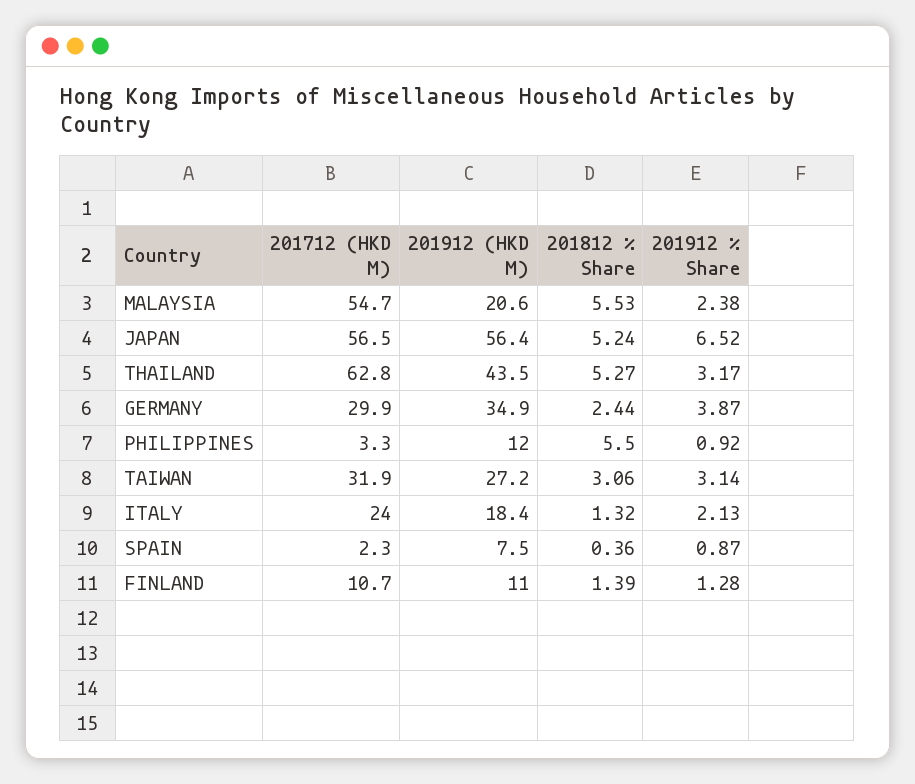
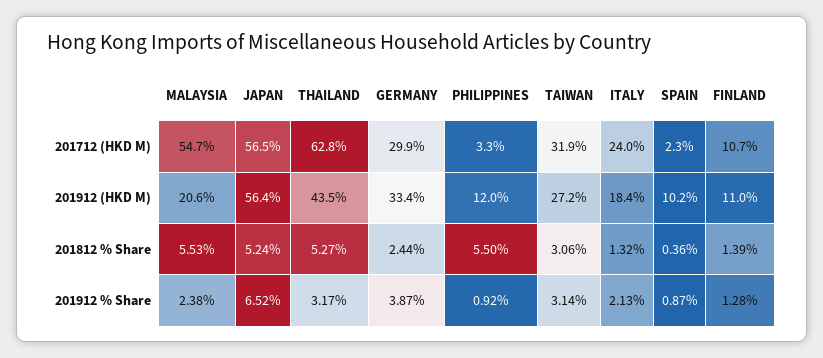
  {
    "201712 (HKD M)": {
      "MALAYSIA": 54.7,
      "JAPAN": 56.5,
      "THAILAND": 62.8,
      "GERMANY": 29.9,
      "PHILIPPINES": 3.3,
      "TAIWAN": 31.9,
      "ITALY": 24,
      "SPAIN": 2.3,
      "FINLAND": 10.7
    },
    "201912 (HKD M)": {
      "MALAYSIA": 20.6,
      "JAPAN": 56.4,
      "THAILAND": 43.5,
-     "GERMANY": 34.9,
+     "GERMANY": 33.4,
      "PHILIPPINES": 12,
      "TAIWAN": 27.2,
      "ITALY": 18.4,
-     "SPAIN": 7.5,
+     "SPAIN": 10.2,
      "FINLAND": 11
    },
    "201812 % Share": {
      "MALAYSIA": 5.53,
      "JAPAN": 5.24,
      "THAILAND": 5.27,
      "GERMANY": 2.44,
      "PHILIPPINES": 5.5,
      "TAIWAN": 3.06,
      "ITALY": 1.32,
      "SPAIN": 0.36,
      "FINLAND": 1.39
    },
    "201912 % Share": {
      "MALAYSIA": 2.38,
      "JAPAN": 6.52,
      "THAILAND": 3.17,
      "GERMANY": 3.87,
      "PHILIPPINES": 0.92,
      "TAIWAN": 3.14,
      "ITALY": 2.13,
      "SPAIN": 0.87,
      "FINLAND": 1.28
    }
  }

